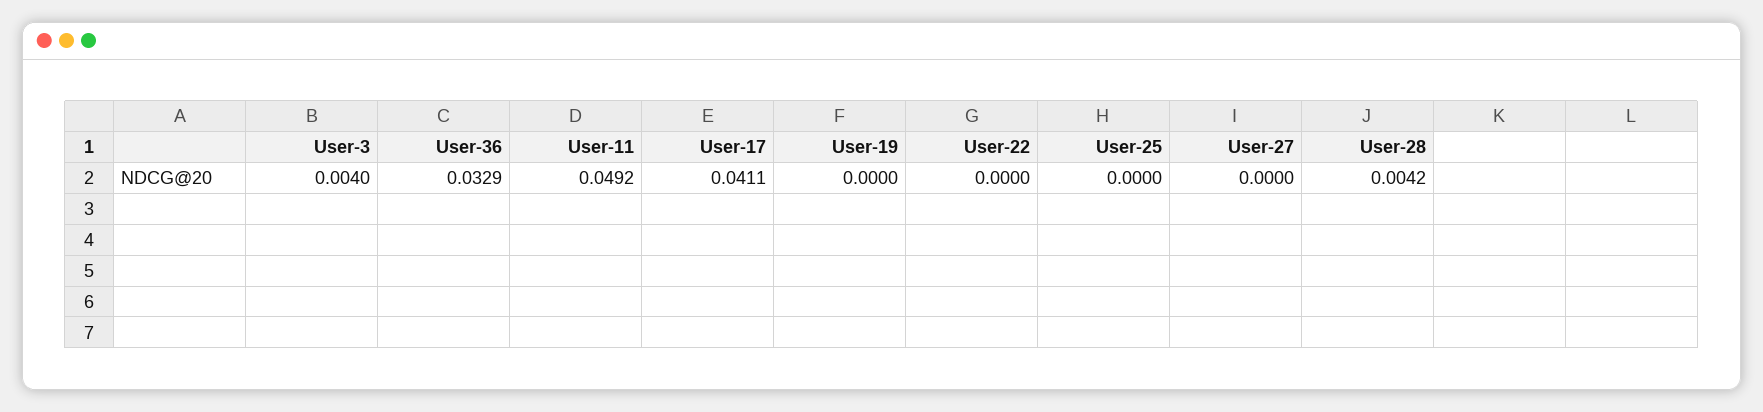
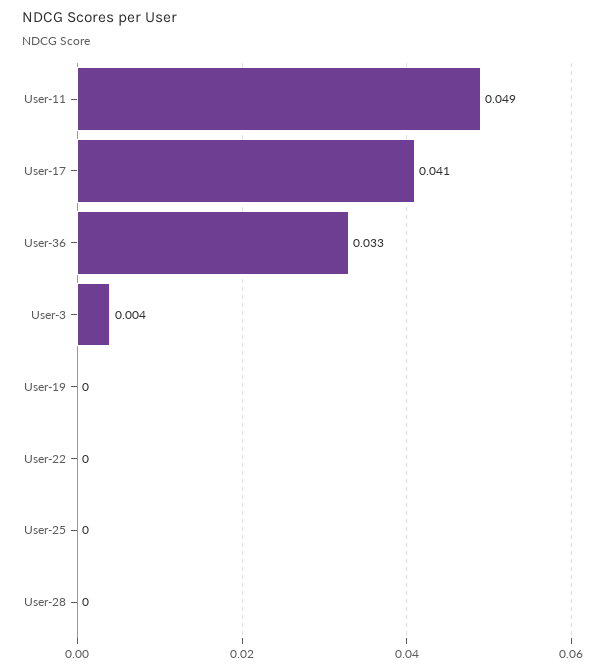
  {
    "User-3": 0.004,
    "User-36": 0.0329,
    "User-11": 0.0492,
    "User-17": 0.0411,
    "User-19": 0,
    "User-22": 0,
    "User-25": 0,
-   "User-27": 0,
-   "User-28": 0.0042
+   "User-28": 0
  }

